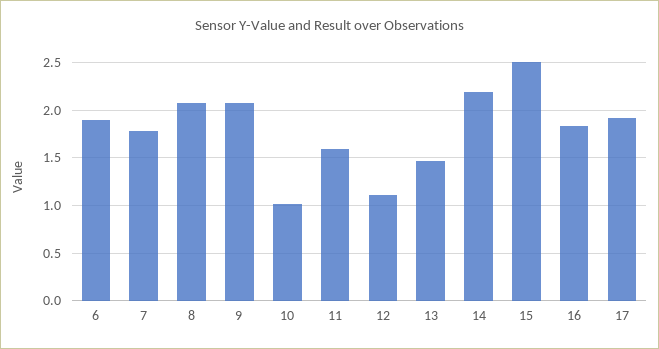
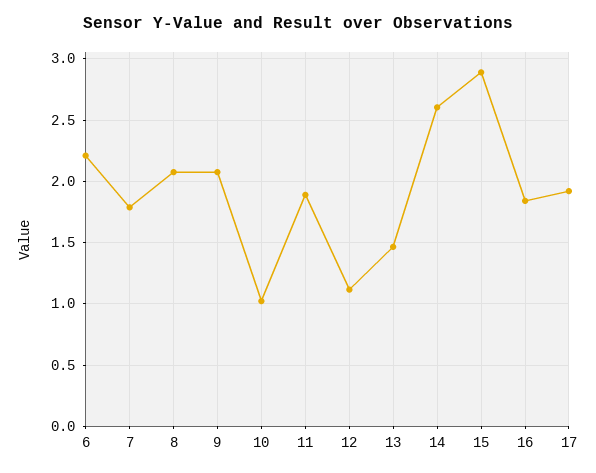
  {
-   "6": 1.9,
+   "6": 2.2,
    "7": 1.8,
    "8": 2.1,
    "9": 2.1,
    "10": 1,
-   "11": 1.6,
+   "11": 1.9,
    "12": 1.1,
    "13": 1.45,
-   "14": 2.2,
+   "14": 2.6,
-   "15": 2.5,
+   "15": 2.9,
    "16": 1.85,
    "17": 1.9
  }

